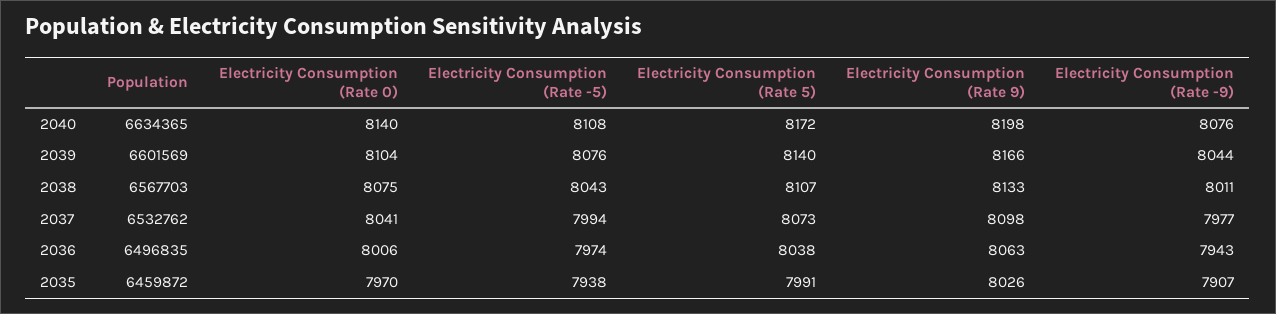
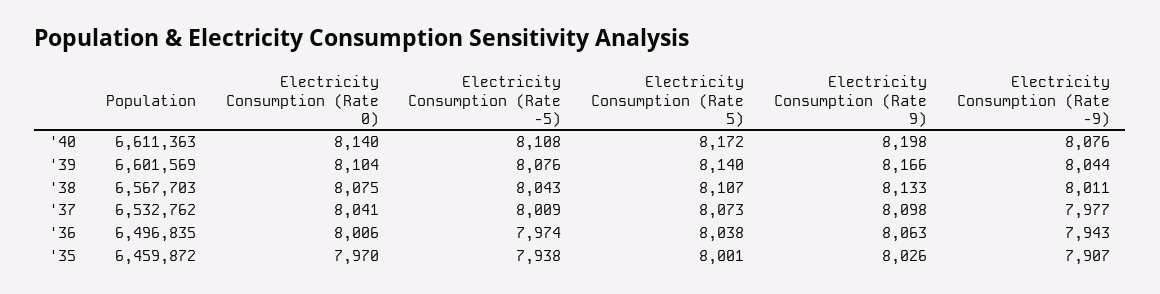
  {
    "Population": {
-     "2040": 6634365,
+     "2040": 6611363,
      "2039": 6601569,
      "2038": 6567703,
      "2037": 6532762,
      "2036": 6496835,
      "2035": 6459872
    },
    "Electricity Consumption (Rate 0)": {
      "2040": 8140,
      "2039": 8104,
      "2038": 8075,
      "2037": 8041,
      "2036": 8006,
      "2035": 7970
    },
    "Electricity Consumption (Rate -5)": {
      "2040": 8108,
      "2039": 8076,
      "2038": 8043,
-     "2037": 7994,
+     "2037": 8009,
      "2036": 7974,
      "2035": 7938
    },
    "Electricity Consumption (Rate 5)": {
      "2040": 8172,
      "2039": 8140,
      "2038": 8107,
      "2037": 8073,
      "2036": 8038,
-     "2035": 7991
+     "2035": 8001
    },
    "Electricity Consumption (Rate 9)": {
      "2040": 8198,
      "2039": 8166,
      "2038": 8133,
      "2037": 8098,
      "2036": 8063,
      "2035": 8026
    },
    "Electricity Consumption (Rate -9)": {
      "2040": 8076,
      "2039": 8044,
      "2038": 8011,
      "2037": 7977,
      "2036": 7943,
      "2035": 7907
    }
  }

